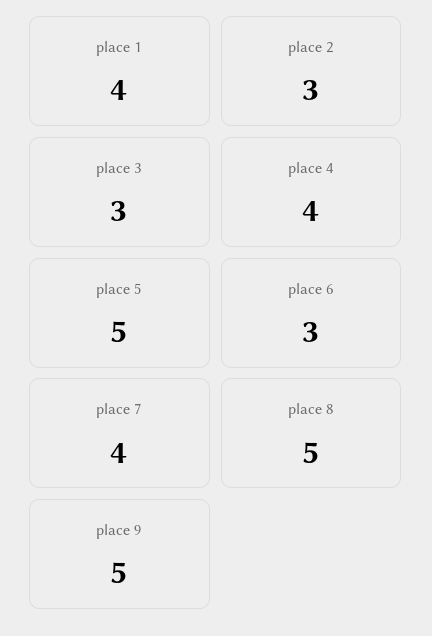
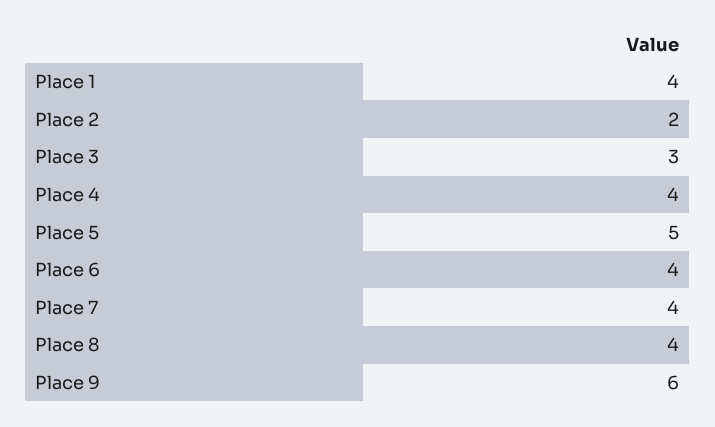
  {
    "place 1": 4,
-   "place 2": 3,
+   "place 2": 2,
    "place 3": 3,
    "place 4": 4,
    "place 5": 5,
-   "place 6": 3,
+   "place 6": 4,
    "place 7": 4,
-   "place 8": 5,
+   "place 8": 4,
-   "place 9": 5
+   "place 9": 6
  }

